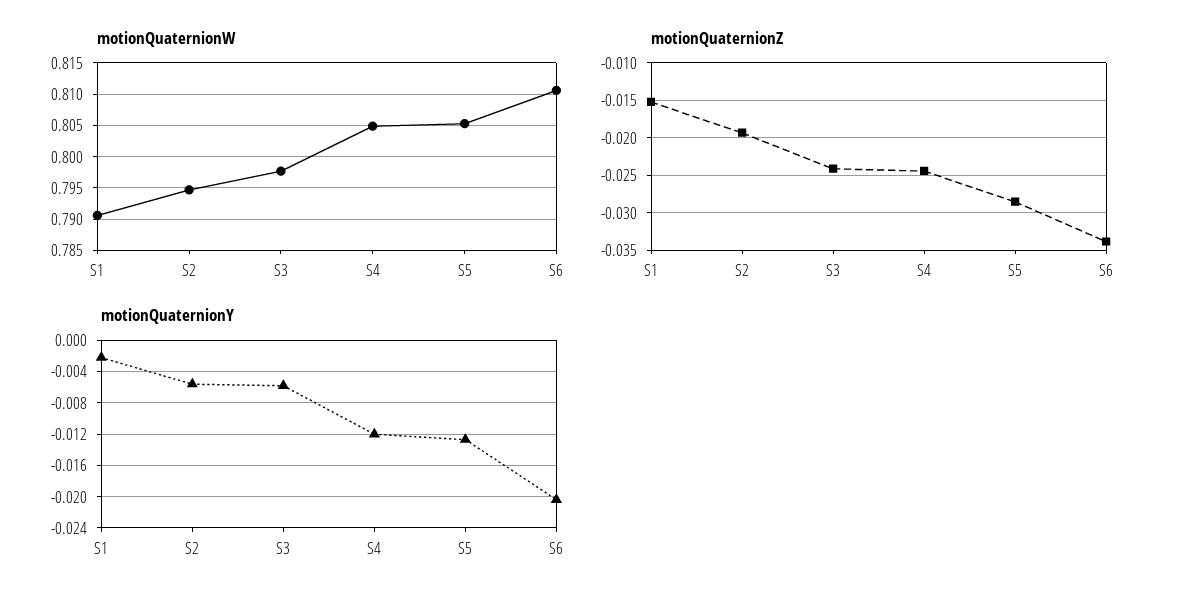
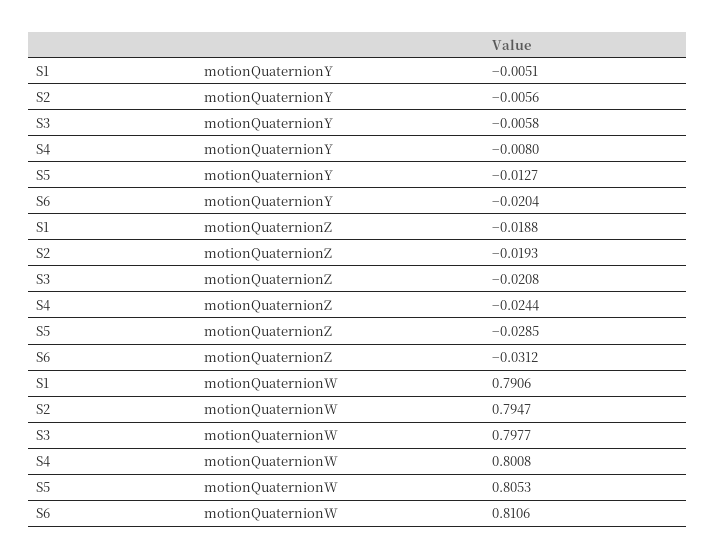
  {
    "motionQuaternionW": {
      "S1": 0.7906,
      "S2": 0.7947,
      "S3": 0.7977,
-     "S4": 0.805,
+     "S4": 0.8008,
      "S5": 0.8053,
      "S6": 0.8106
    },
    "motionQuaternionZ": {
-     "S1": -0.015,
+     "S1": -0.0188,
      "S2": -0.0193,
-     "S3": -0.024,
+     "S3": -0.0208,
      "S4": -0.0244,
      "S5": -0.0285,
-     "S6": -0.034
+     "S6": -0.0312
    },
    "motionQuaternionY": {
-     "S1": -0.002,
+     "S1": -0.0051,
      "S2": -0.0056,
      "S3": -0.0058,
-     "S4": -0.012,
+     "S4": -0.008,
      "S5": -0.0127,
      "S6": -0.0204
    }
  }

